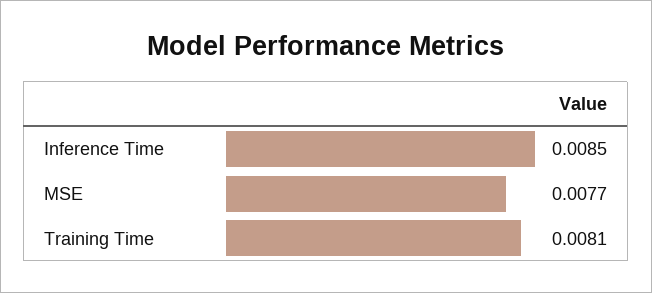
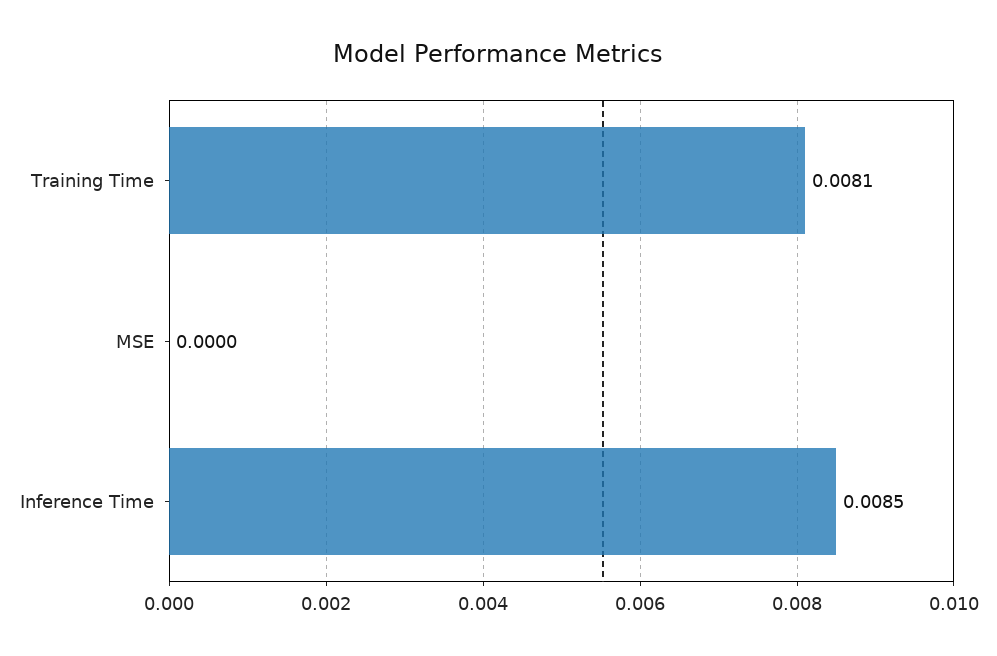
  {
    "Inference Time": 0.0085,
-   "MSE": 0.0077,
+   "MSE": 0,
    "Training Time": 0.0081
  }

